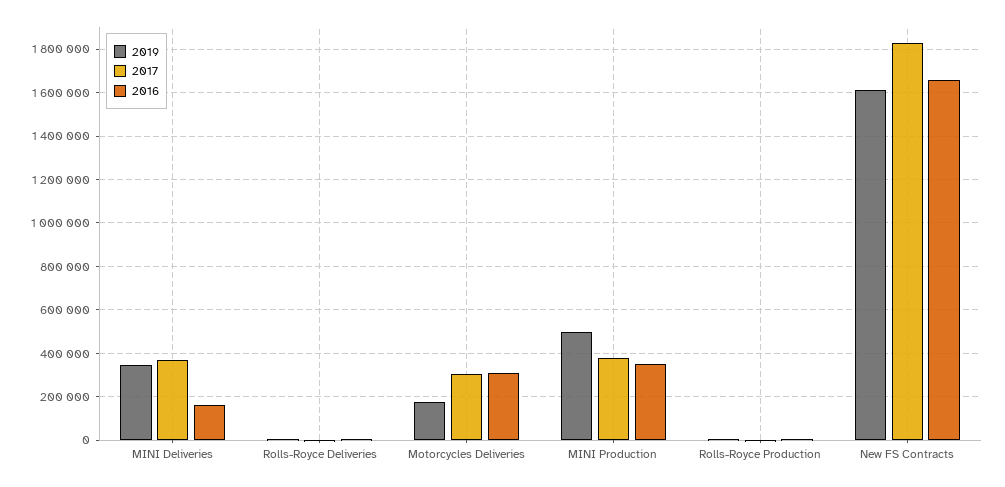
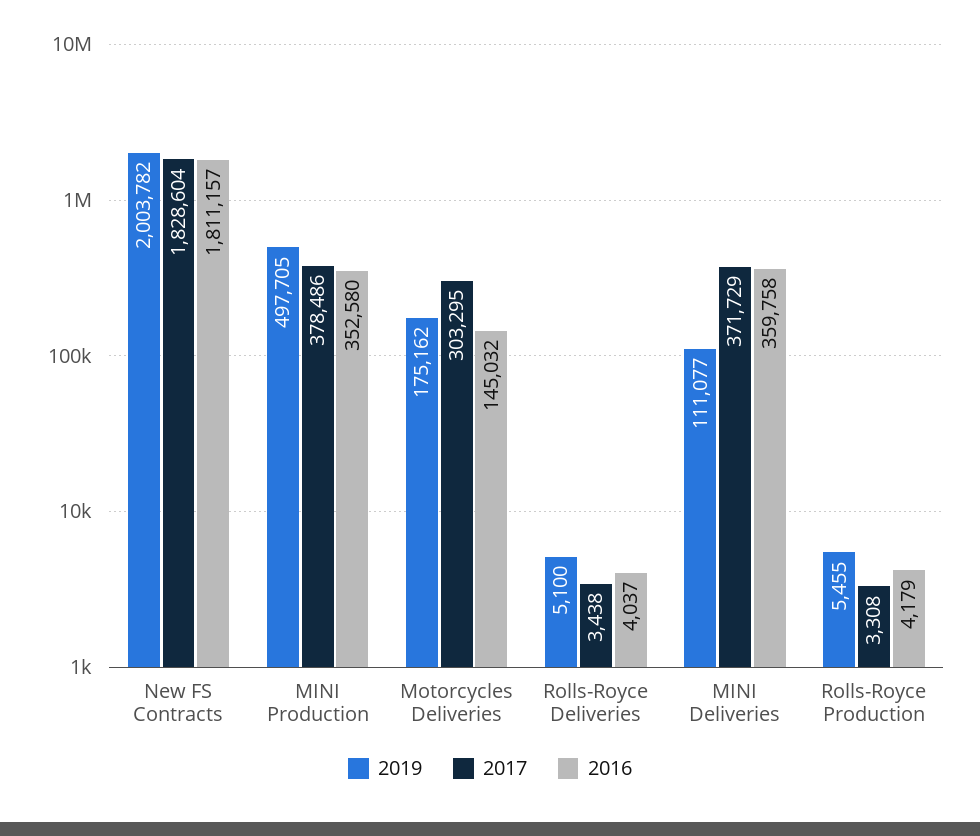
  {
    "2019": {
-     "MINI Deliveries": 350000,
+     "MINI Deliveries": 111077,
      "Rolls-Royce Deliveries": 5100,
      "Motorcycles Deliveries": 175162,
      "MINI Production": 497705,
      "Rolls-Royce Production": 5455,
-     "New FS Contracts": 1600000
+     "New FS Contracts": 2003782
    },
    "2017": {
      "MINI Deliveries": 371729,
      "Rolls-Royce Deliveries": 3438,
      "Motorcycles Deliveries": 303295,
      "MINI Production": 378486,
      "Rolls-Royce Production": 3308,
      "New FS Contracts": 1828604
    },
    "2016": {
-     "MINI Deliveries": 150000,
+     "MINI Deliveries": 359758,
      "Rolls-Royce Deliveries": 4037,
-     "Motorcycles Deliveries": 300000,
+     "Motorcycles Deliveries": 145032,
      "MINI Production": 352580,
      "Rolls-Royce Production": 4179,
-     "New FS Contracts": 1650000
+     "New FS Contracts": 1811157
    }
  }

